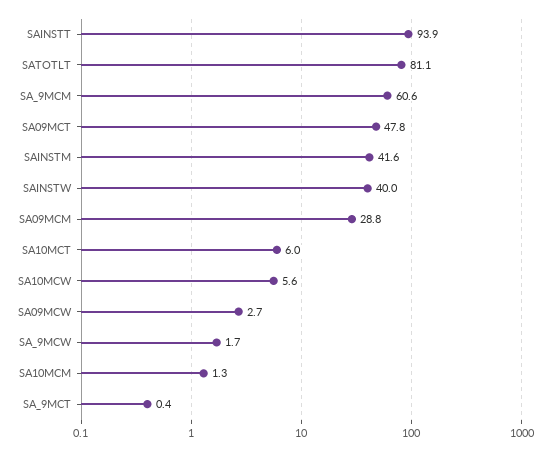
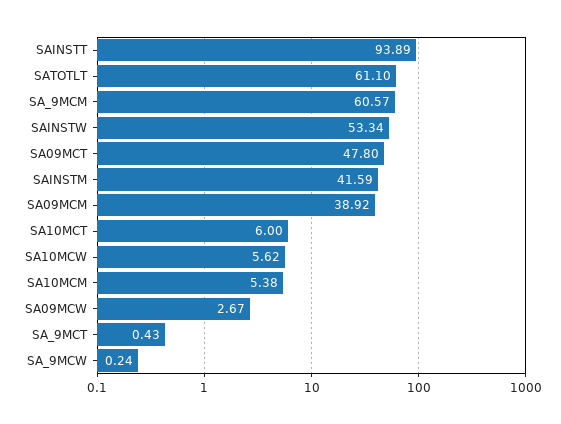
  {
    "SAINSTT": 93.89,
-   "SATOTLT": 81.1,
+   "SATOTLT": 61.1,
    "SA_9MCM": 60.57,
    "SA09MCT": 47.8,
    "SAINSTM": 41.59,
-   "SAINSTW": 40,
+   "SAINSTW": 53.34,
-   "SA09MCM": 28.8,
+   "SA09MCM": 38.92,
    "SA10MCT": 6,
    "SA10MCW": 5.62,
    "SA09MCW": 2.67,
-   "SA_9MCW": 1.7,
+   "SA_9MCW": 0.24,
-   "SA10MCM": 1.3,
+   "SA10MCM": 5.38,
    "SA_9MCT": 0.43
  }

